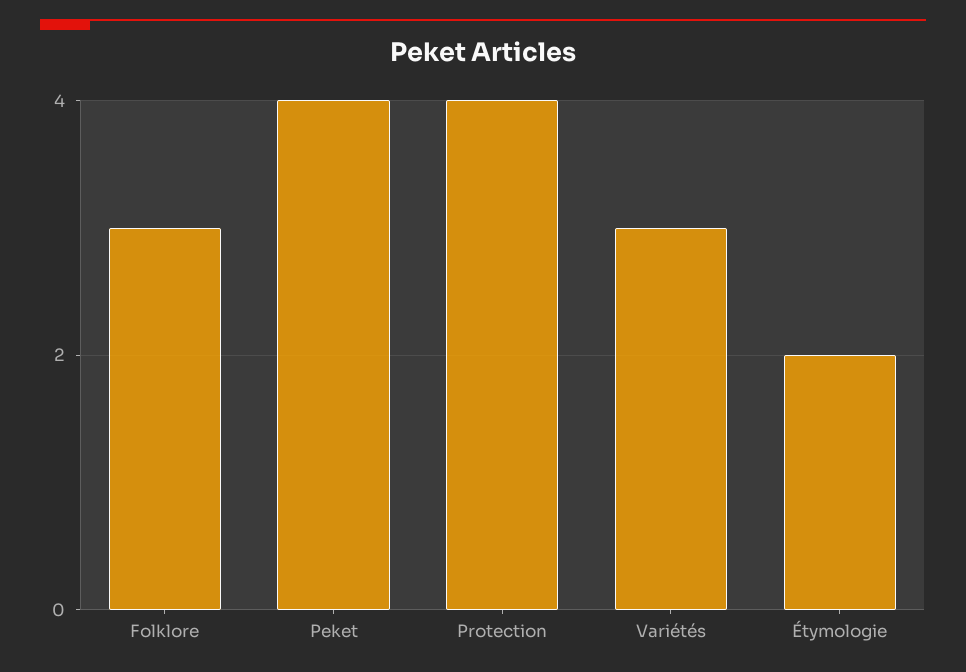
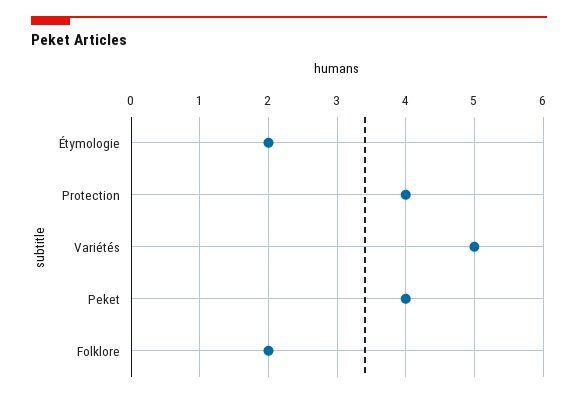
  {
-   "Folklore": 3,
+   "Folklore": 2,
    "Peket": 4,
    "Protection": 4,
-   "Variétés": 3,
+   "Variétés": 5,
    "Étymologie": 2
  }

